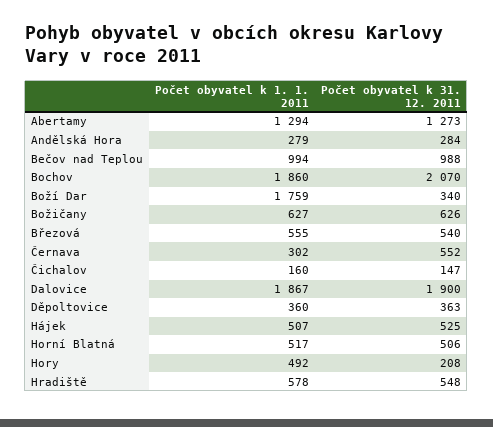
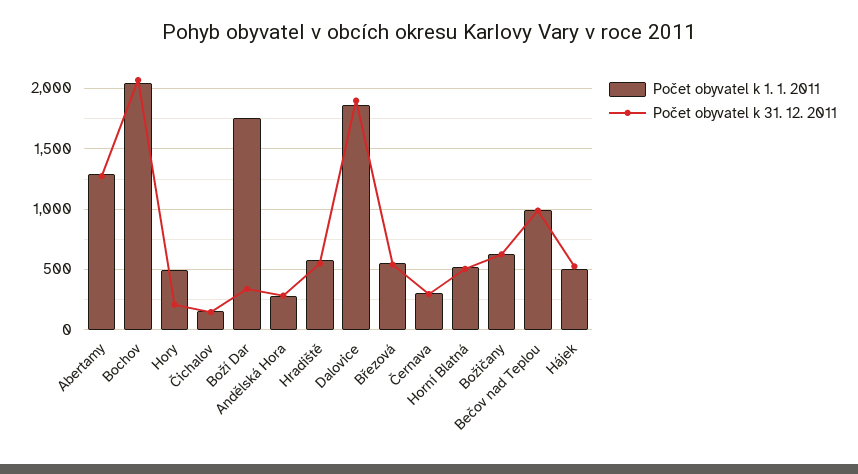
  {
    "Počet obyvatel k 1. 1. 2011": {
      "Abertamy": 1294,
      "Andělská Hora": 279,
      "Bečov nad Teplou": 994,
-     "Bochov": 1860,
+     "Bochov": 2050,
      "Boží Dar": 1759,
      "Božičany": 627,
      "Březová": 555,
      "Černava": 302,
      "Čichalov": 160,
      "Dalovice": 1867,
-     "Děpoltovice": 360,
      "Hájek": 507,
      "Horní Blatná": 517,
      "Hory": 492,
      "Hradiště": 578
    },
    "Počet obyvatel k 31. 12. 2011": {
      "Abertamy": 1273,
      "Andělská Hora": 284,
      "Bečov nad Teplou": 988,
      "Bochov": 2070,
      "Boží Dar": 340,
      "Božičany": 626,
      "Březová": 540,
-     "Černava": 552,
+     "Černava": 300,
      "Čichalov": 147,
      "Dalovice": 1900,
-     "Děpoltovice": 363,
      "Hájek": 525,
      "Horní Blatná": 506,
      "Hory": 208,
      "Hradiště": 548
    }
  }

